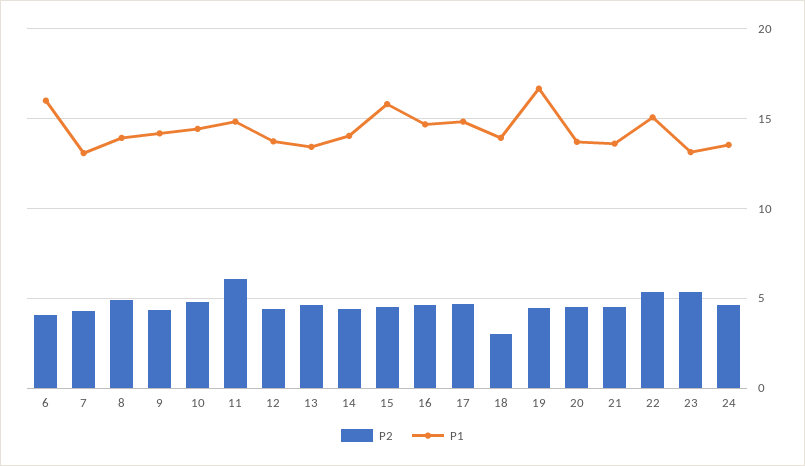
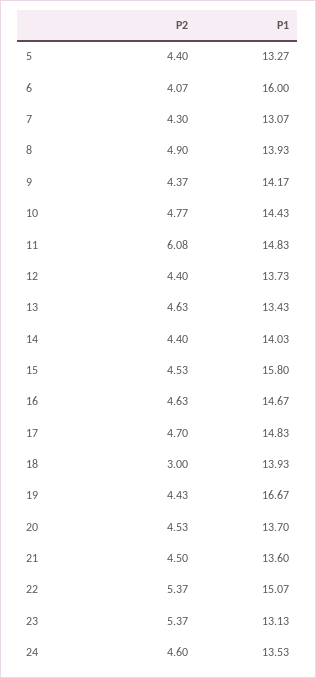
  {
    "P2": {
      "6": 4.07,
      "7": 4.3,
      "8": 4.9,
      "9": 4.37,
      "10": 4.77,
      "11": 6.08,
      "12": 4.4,
      "13": 4.63,
      "14": 4.4,
      "15": 4.53,
      "16": 4.63,
      "17": 4.7,
      "18": 3,
      "19": 4.43,
      "20": 4.53,
      "21": 4.5,
      "22": 5.37,
      "23": 5.37,
-     "24": 4.6
+     "24": 4.6,
+     "5": 4.4
    },
    "P1": {
      "6": 16,
      "7": 13.07,
      "8": 13.93,
      "9": 14.17,
      "10": 14.43,
      "11": 14.83,
      "12": 13.73,
      "13": 13.43,
      "14": 14.03,
      "15": 15.8,
      "16": 14.67,
      "17": 14.83,
      "18": 13.93,
      "19": 16.67,
      "20": 13.7,
      "21": 13.6,
      "22": 15.07,
      "23": 13.13,
-     "24": 13.53
+     "24": 13.53,
+     "5": 13.27
    }
  }

